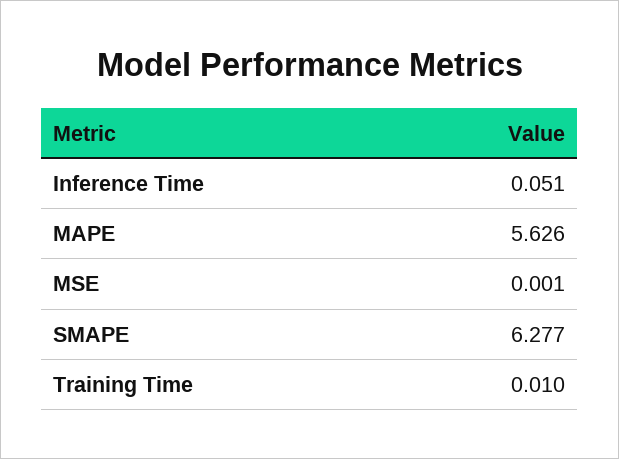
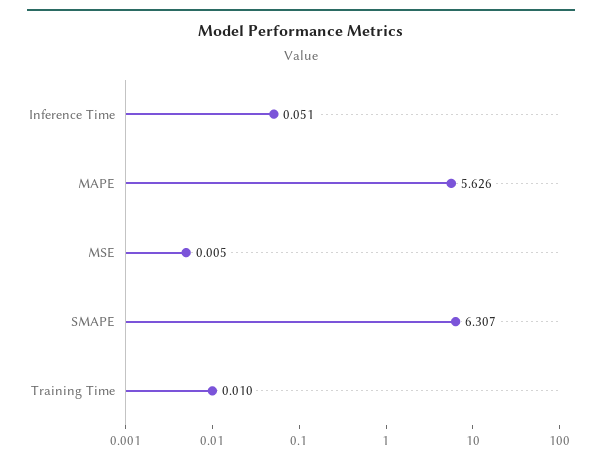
  {
    "Inference Time": 0.051,
    "MAPE": 5.626,
-   "MSE": 0.001,
+   "MSE": 0.005,
-   "SMAPE": 6.277,
+   "SMAPE": 6.307,
    "Training Time": 0.01
  }

